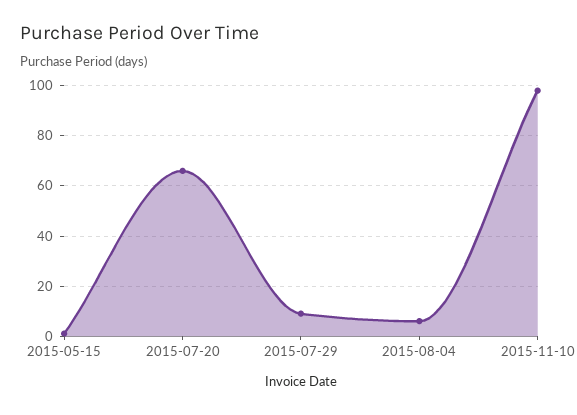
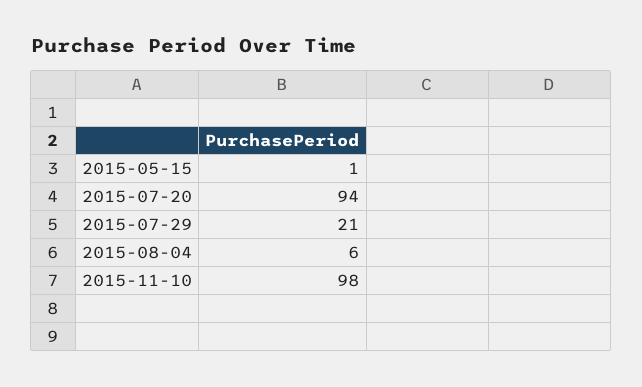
  {
    "2015-05-15": 1,
-   "2015-07-20": 65,
+   "2015-07-20": 94,
-   "2015-07-29": 10,
+   "2015-07-29": 21,
    "2015-08-04": 6,
    "2015-11-10": 98
  }

